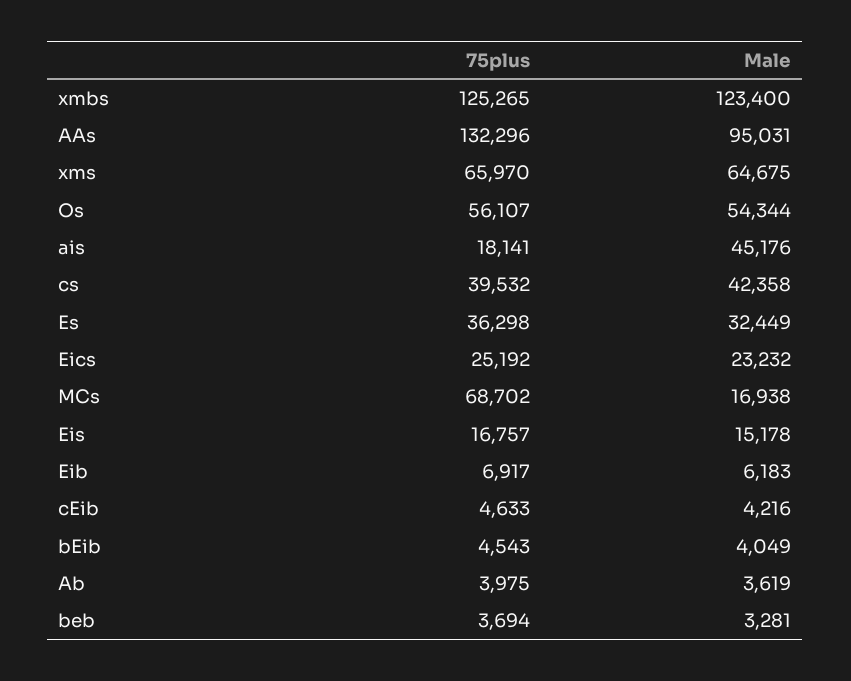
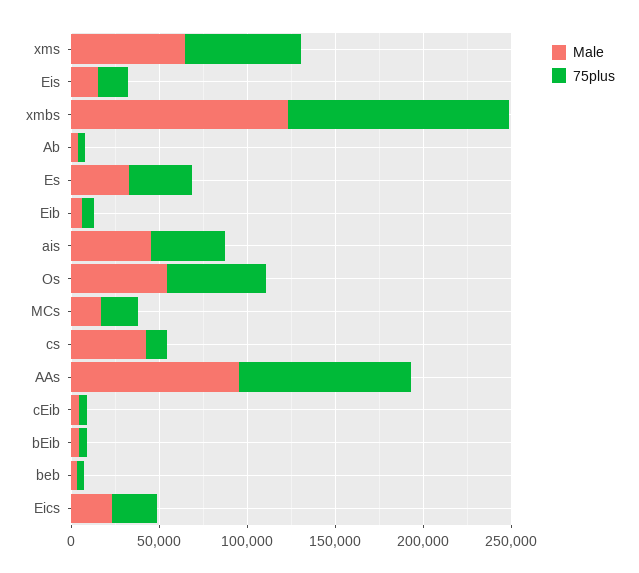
  {
    "75plus": {
      "xmbs": 125265,
-     "AAs": 132296,
+     "AAs": 100000,
      "xms": 65970,
      "Os": 56107,
-     "ais": 18141,
+     "ais": 40000,
-     "cs": 39532,
+     "cs": 10000,
      "Es": 36298,
      "Eics": 25192,
-     "MCs": 68702,
+     "MCs": 20000,
      "Eis": 16757,
      "Eib": 6917,
      "cEib": 4633,
      "bEib": 4543,
      "Ab": 3975,
      "beb": 3694
    },
    "Male": {
      "xmbs": 123400,
      "AAs": 95031,
      "xms": 64675,
      "Os": 54344,
      "ais": 45176,
      "cs": 42358,
      "Es": 32449,
      "Eics": 23232,
      "MCs": 16938,
      "Eis": 15178,
      "Eib": 6183,
      "cEib": 4216,
      "bEib": 4049,
      "Ab": 3619,
      "beb": 3281
    }
  }

